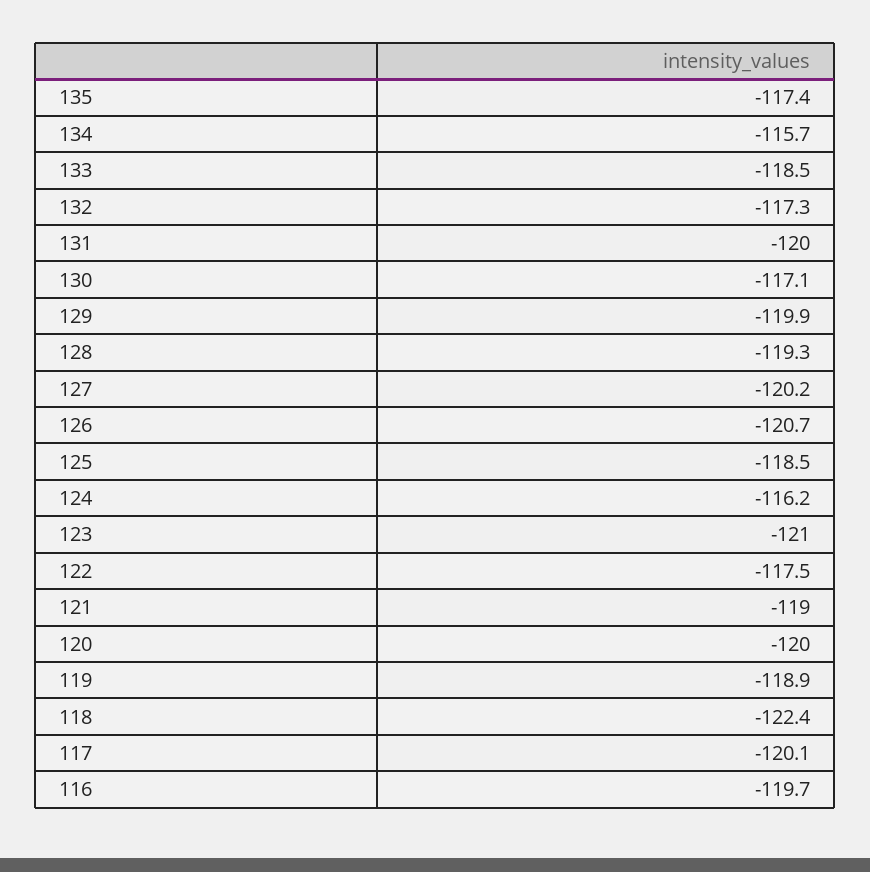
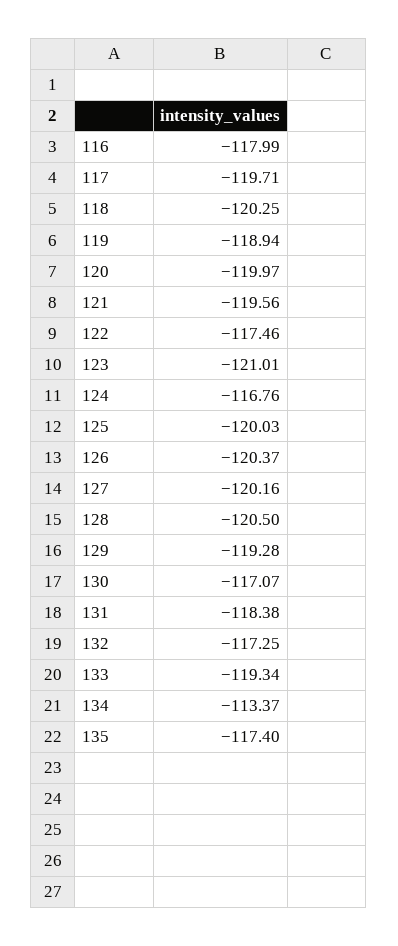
  {
    "135": -117.4,
-   "134": -115.7,
+   "134": -113.37,
-   "133": -118.5,
+   "133": -119.34,
    "132": -117.25,
-   "131": -120,
+   "131": -118.38,
    "130": -117.07,
-   "129": -119.9,
+   "129": -119.28,
-   "128": -119.3,
+   "128": -120.5,
    "127": -120.16,
-   "126": -120.7,
+   "126": -120.37,
-   "125": -118.5,
+   "125": -120.03,
-   "124": -116.2,
+   "124": -116.76,
    "123": -121.01,
    "122": -117.46,
-   "121": -119,
+   "121": -119.56,
    "120": -119.97,
    "119": -118.94,
-   "118": -122.4,
+   "118": -120.25,
-   "117": -120.1,
+   "117": -119.71,
-   "116": -119.7
+   "116": -117.99
  }

